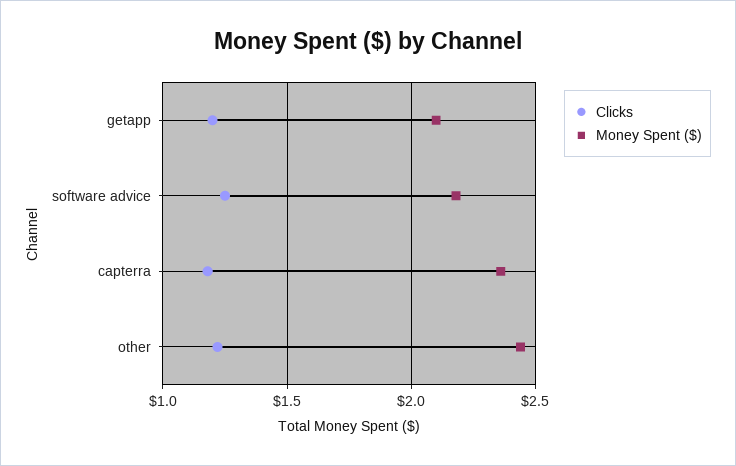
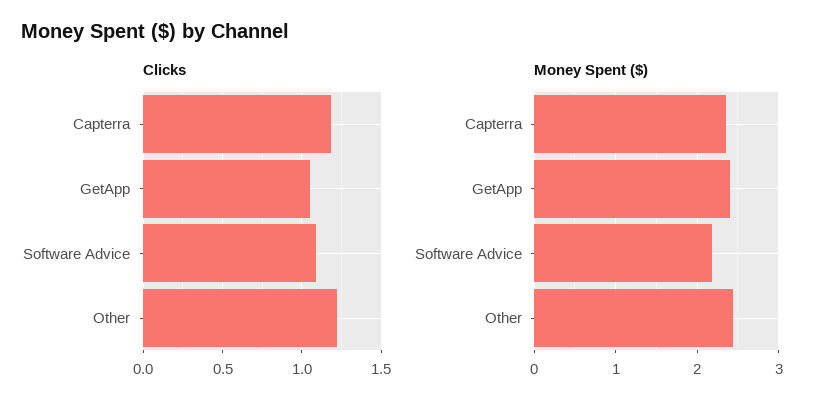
  {
    "Clicks": {
-     "getapp": 1.2,
+     "getapp": 1.05,
-     "software advice": 1.25,
+     "software advice": 1.1,
      "capterra": 1.2,
      "other": 1.2
    },
    "Money Spent ($)": {
-     "getapp": 2.1,
+     "getapp": 2.4,
      "software advice": 2.2,
      "capterra": 2.35,
      "other": 2.45
    }
  }

